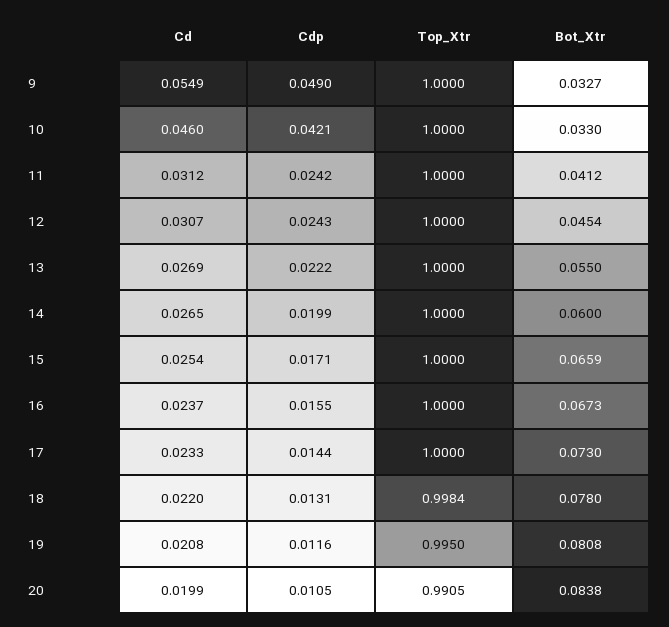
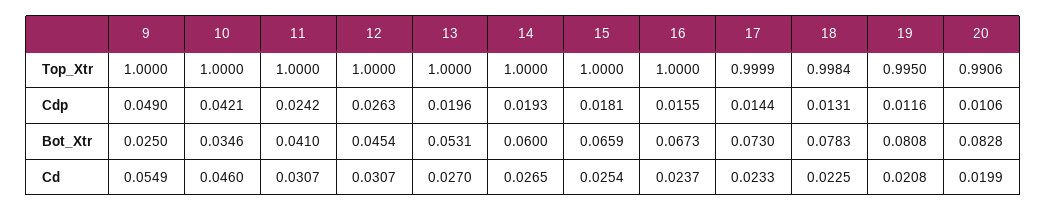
  {
    "Cd": {
      "9": 0.0549,
      "10": 0.046,
-     "11": 0.0312,
+     "11": 0.0307,
      "12": 0.0307,
-     "13": 0.0269,
+     "13": 0.027,
      "14": 0.0265,
      "15": 0.0254,
      "16": 0.0237,
      "17": 0.0233,
-     "18": 0.022,
+     "18": 0.0225,
      "19": 0.0208,
      "20": 0.0199
    },
    "Cdp": {
      "9": 0.049,
      "10": 0.0421,
      "11": 0.0242,
-     "12": 0.0243,
+     "12": 0.0263,
-     "13": 0.0222,
+     "13": 0.0196,
-     "14": 0.0199,
+     "14": 0.0193,
-     "15": 0.0171,
+     "15": 0.0181,
      "16": 0.0155,
      "17": 0.0144,
      "18": 0.0131,
      "19": 0.0116,
-     "20": 0.0105
+     "20": 0.0106
    },
    "Top_Xtr": {
      "9": 1,
      "10": 1,
      "11": 1,
      "12": 1,
      "13": 1,
      "14": 1,
      "15": 1,
      "16": 1,
-     "17": 1,
+     "17": 0.9999,
      "18": 0.9984,
      "19": 0.995,
-     "20": 0.9905
+     "20": 0.9906
    },
    "Bot_Xtr": {
-     "9": 0.0327,
+     "9": 0.025,
-     "10": 0.033,
+     "10": 0.0346,
-     "11": 0.0412,
+     "11": 0.041,
      "12": 0.0454,
-     "13": 0.055,
+     "13": 0.0531,
      "14": 0.06,
      "15": 0.0659,
      "16": 0.0673,
      "17": 0.073,
-     "18": 0.078,
+     "18": 0.0783,
      "19": 0.0808,
-     "20": 0.0838
+     "20": 0.0828
    }
  }

